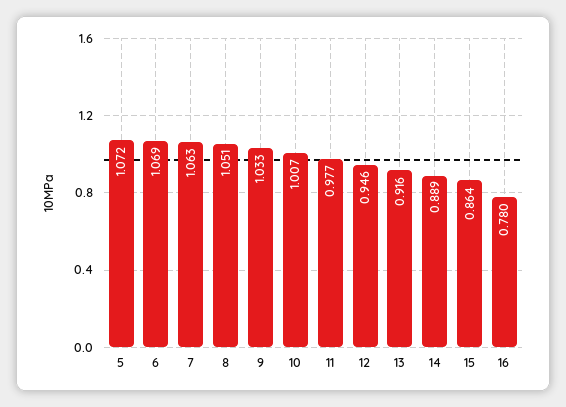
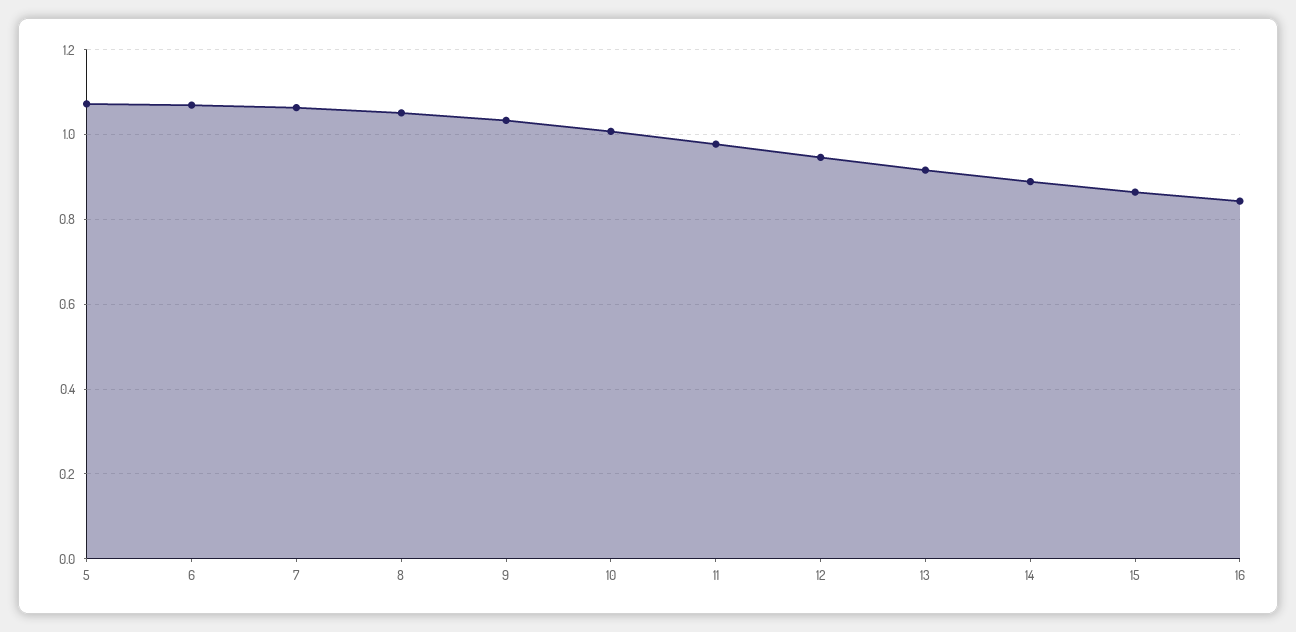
  {
    "5": 1.072,
    "6": 1.069,
    "7": 1.063,
    "8": 1.051,
    "9": 1.033,
    "10": 1.007,
    "11": 0.977,
    "12": 0.946,
    "13": 0.916,
    "14": 0.889,
    "15": 0.864,
-   "16": 0.78
+   "16": 0.84
  }

